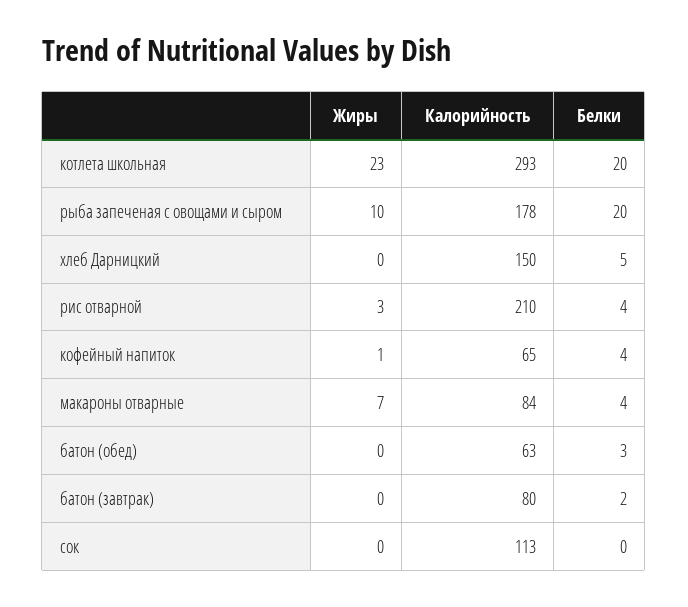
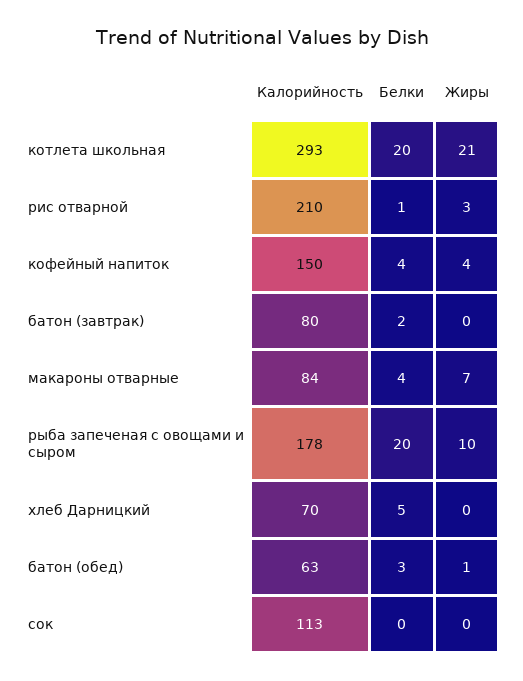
  {
    "Жиры": {
-     "котлета школьная": 23,
+     "котлета школьная": 21,
      "рыба запеченая с овощами и сыром": 10,
      "хлеб Дарницкий": 0,
      "рис отварной": 3,
-     "кофейный напиток": 1,
+     "кофейный напиток": 4,
      "макароны отварные": 7,
-     "батон (обед)": 0,
+     "батон (обед)": 1,
      "батон (завтрак)": 0,
      "сок": 0
    },
    "Калорийность": {
      "котлета школьная": 293,
      "рыба запеченая с овощами и сыром": 178,
-     "хлеб Дарницкий": 150,
+     "хлеб Дарницкий": 70,
      "рис отварной": 210,
-     "кофейный напиток": 65,
+     "кофейный напиток": 150,
      "макароны отварные": 84,
      "батон (обед)": 63,
      "батон (завтрак)": 80,
      "сок": 113
    },
    "Белки": {
      "котлета школьная": 20,
      "рыба запеченая с овощами и сыром": 20,
      "хлеб Дарницкий": 5,
-     "рис отварной": 4,
+     "рис отварной": 1,
      "кофейный напиток": 4,
      "макароны отварные": 4,
      "батон (обед)": 3,
      "батон (завтрак)": 2,
      "сок": 0
    }
  }

